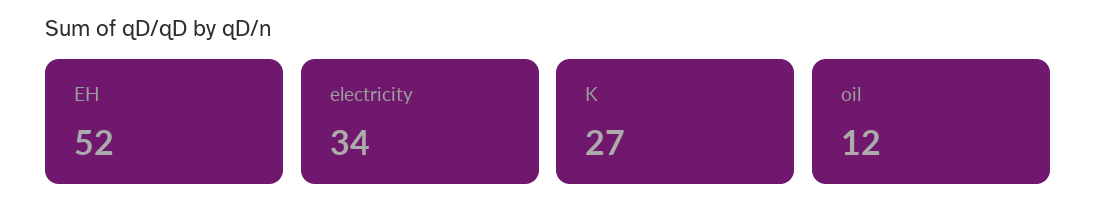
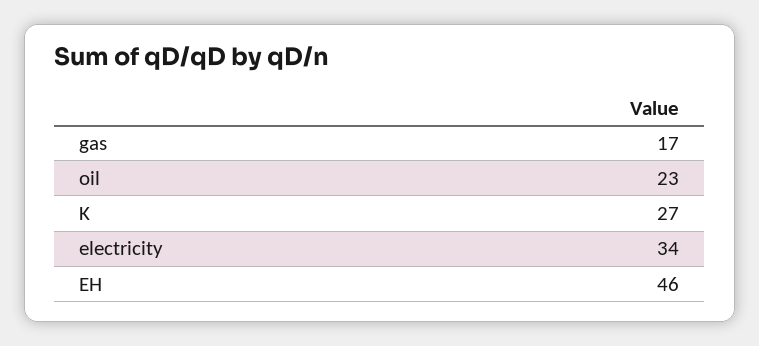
  {
-   "EH": 52,
+   "EH": 46,
    "electricity": 34,
    "K": 27,
-   "oil": 12
+   "oil": 23,
+   "gas": 17
  }

